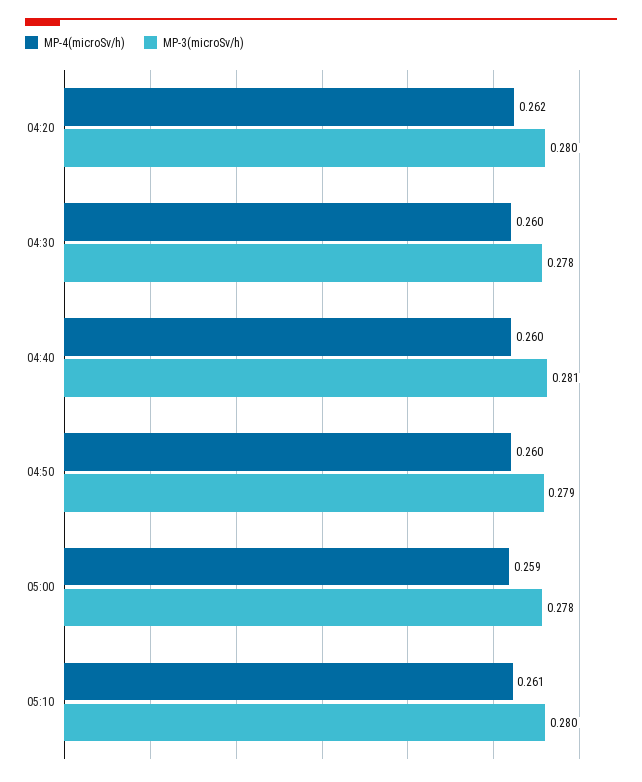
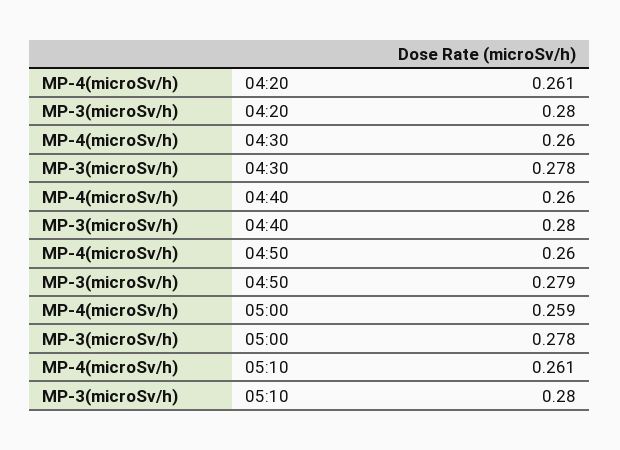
  {
    "MP-4(microSv/h)": {
-     "04:20": 0.262,
+     "04:20": 0.261,
      "04:30": 0.26,
      "04:40": 0.26,
      "04:50": 0.26,
      "05:00": 0.259,
      "05:10": 0.261
    },
    "MP-3(microSv/h)": {
      "04:20": 0.28,
      "04:30": 0.278,
-     "04:40": 0.281,
+     "04:40": 0.28,
      "04:50": 0.279,
      "05:00": 0.278,
      "05:10": 0.28
    }
  }

